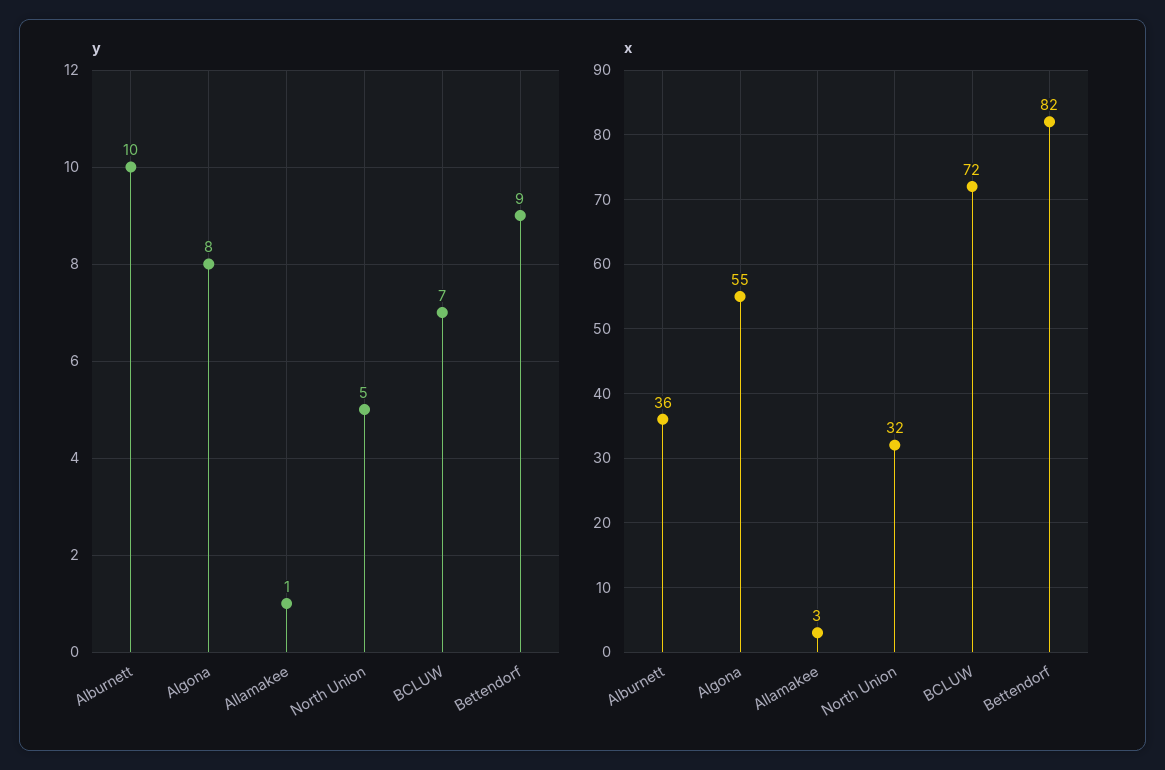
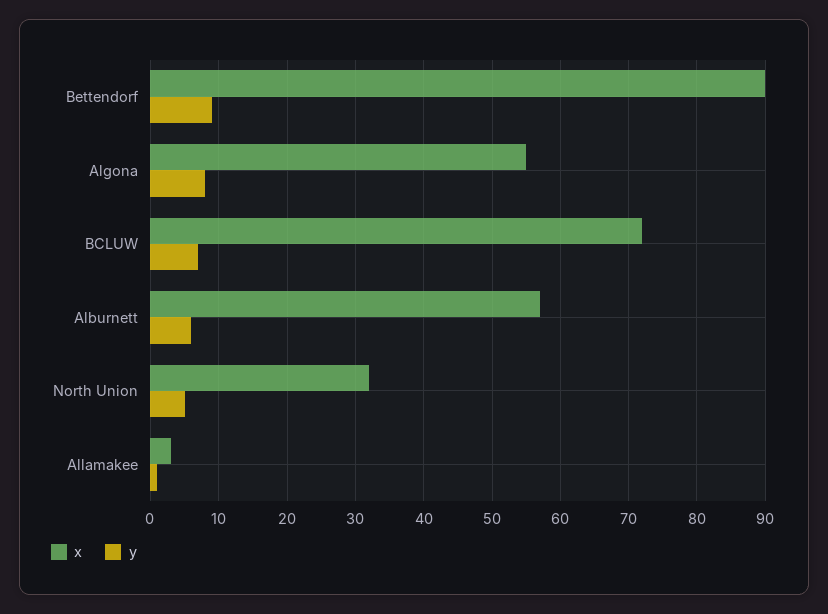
  {
    "y": {
-     "Alburnett": 10,
+     "Alburnett": 6,
      "Algona": 8,
      "Allamakee": 1,
      "North Union": 5,
      "BCLUW": 7,
      "Bettendorf": 9
    },
    "x": {
-     "Alburnett": 36,
+     "Alburnett": 57,
      "Algona": 55,
      "Allamakee": 3,
      "North Union": 32,
      "BCLUW": 72,
-     "Bettendorf": 82
+     "Bettendorf": 90
    }
  }

